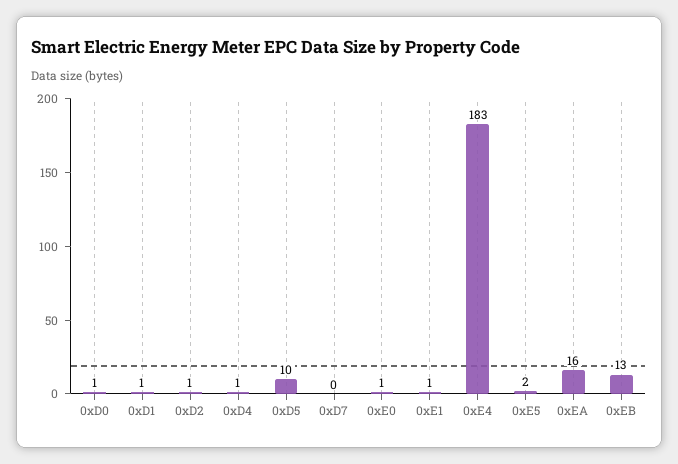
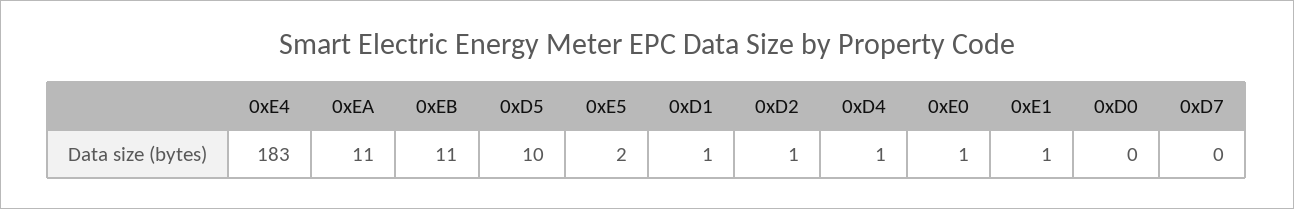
  {
-   "0xD0": 1,
+   "0xD0": 0,
    "0xD1": 1,
    "0xD2": 1,
    "0xD4": 1,
    "0xD5": 10,
    "0xD7": 0,
    "0xE0": 1,
    "0xE1": 1,
    "0xE4": 183,
    "0xE5": 2,
-   "0xEA": 16,
+   "0xEA": 11,
-   "0xEB": 13
+   "0xEB": 11
  }

